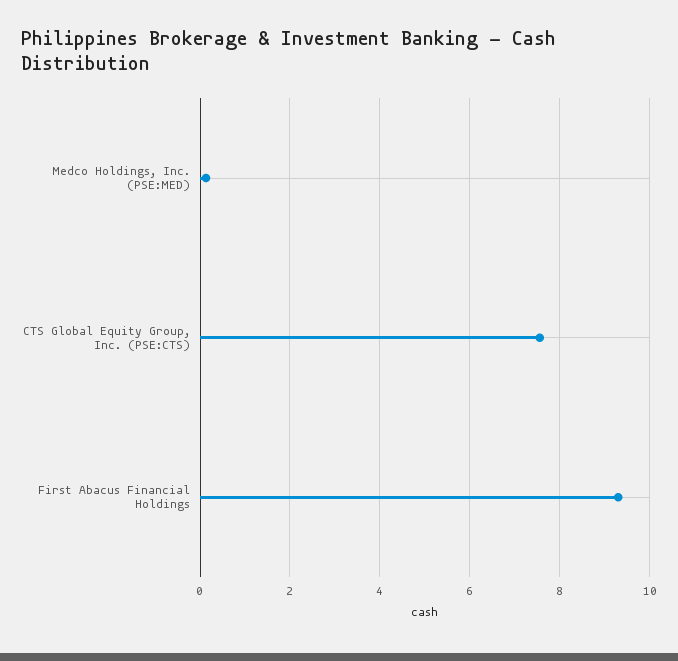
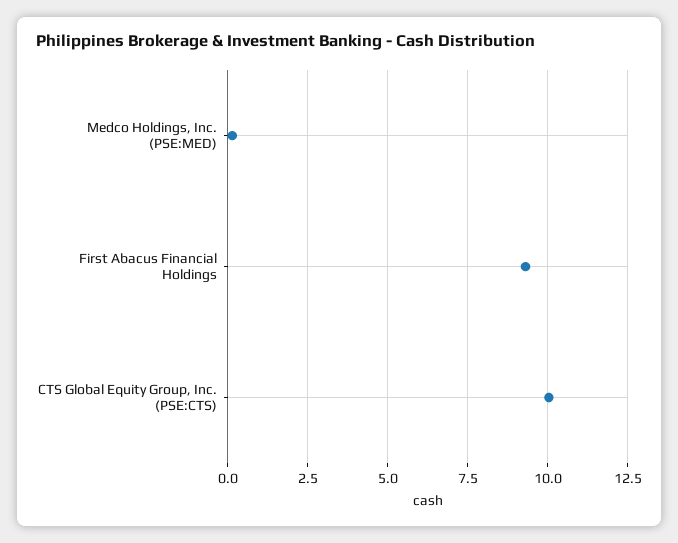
  {
    "Medco Holdings, Inc. (PSE:MED)": 0.2,
-   "CTS Global Equity Group, Inc. (PSE:CTS)": 7.6,
+   "CTS Global Equity Group, Inc. (PSE:CTS)": 10,
    "First Abacus Financial Holdings": 9.4
  }

